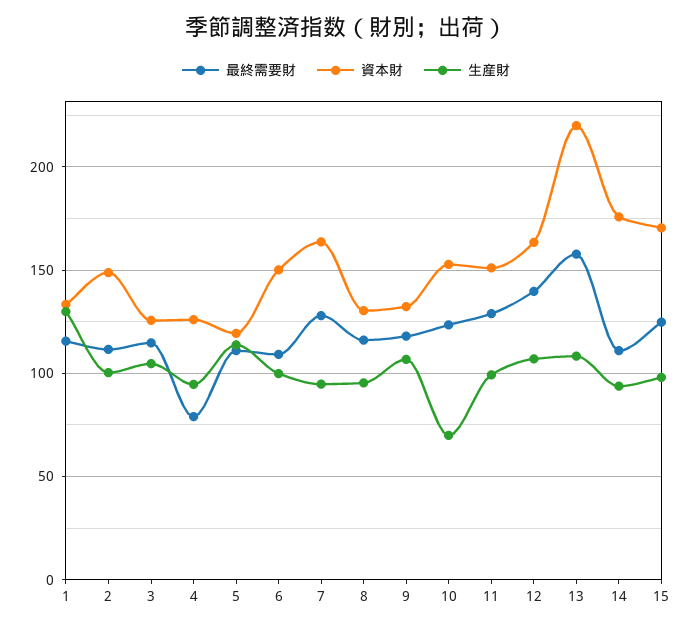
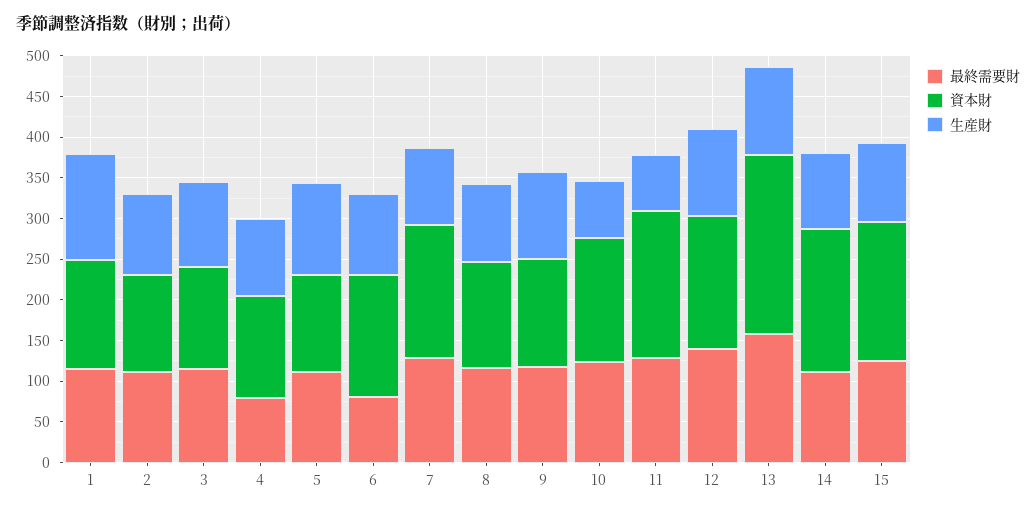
  {
    "最終需要財": {
      "1": 115,
      "2": 110,
      "3": 115,
      "4": 80,
      "5": 110,
-     "6": 110,
+     "6": 80,
      "7": 130,
      "8": 115,
      "9": 120,
      "10": 125,
      "11": 130,
      "12": 140,
      "13": 160,
      "14": 110,
      "15": 125
    },
    "資本財": {
      "1": 135,
-     "2": 150,
+     "2": 120,
      "3": 125,
      "4": 125,
      "5": 120,
      "6": 150,
      "7": 165,
      "8": 130,
      "9": 130,
      "10": 155,
-     "11": 150,
+     "11": 180,
      "12": 165,
      "13": 220,
      "14": 175,
      "15": 170
    },
    "生産財": {
      "1": 130,
      "2": 100,
      "3": 105,
      "4": 95,
      "5": 115,
      "6": 100,
      "7": 95,
      "8": 95,
      "9": 105,
      "10": 70,
-     "11": 100,
+     "11": 70,
      "12": 105,
      "13": 110,
      "14": 95,
      "15": 100
    }
  }

